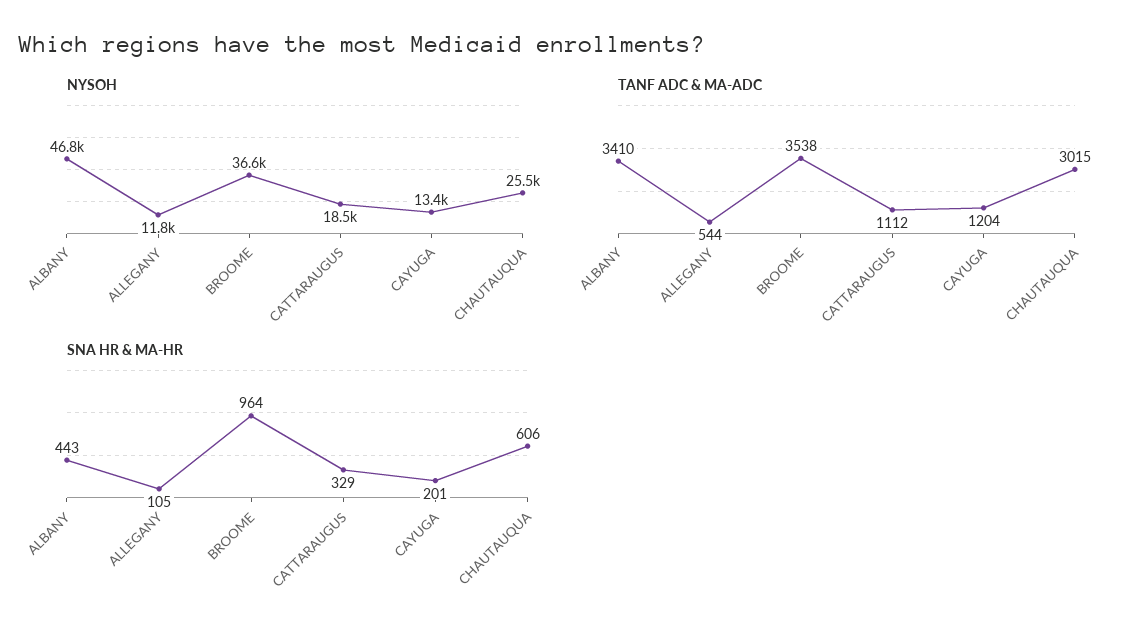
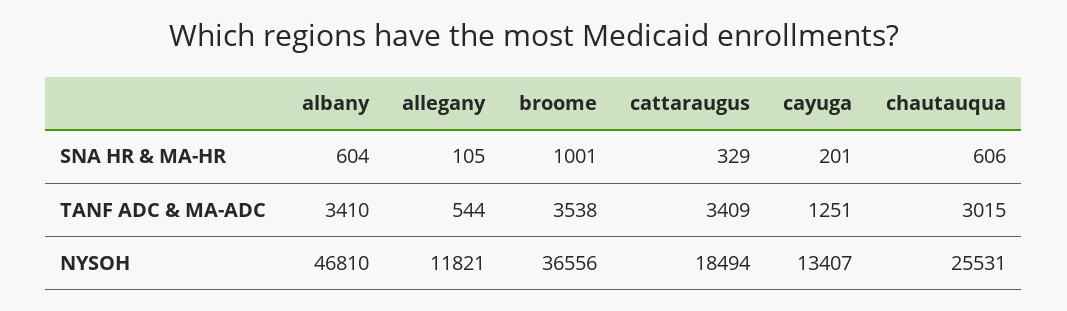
  {
    "NYSOH": {
      "ALBANY": 46810,
      "ALLEGANY": 11821,
      "BROOME": 36556,
      "CATTARAUGUS": 18494,
      "CAYUGA": 13407,
      "CHAUTAUQUA": 25531
    },
    "TANF ADC & MA-ADC": {
      "ALBANY": 3410,
      "ALLEGANY": 544,
      "BROOME": 3538,
-     "CATTARAUGUS": 1112,
+     "CATTARAUGUS": 3409,
-     "CAYUGA": 1204,
+     "CAYUGA": 1251,
      "CHAUTAUQUA": 3015
    },
    "SNA HR & MA-HR": {
-     "ALBANY": 443,
+     "ALBANY": 604,
      "ALLEGANY": 105,
-     "BROOME": 964,
+     "BROOME": 1001,
      "CATTARAUGUS": 329,
      "CAYUGA": 201,
      "CHAUTAUQUA": 606
    }
  }

